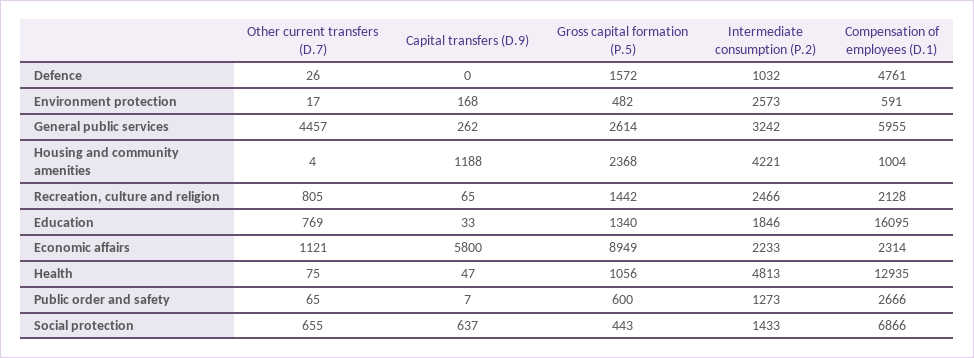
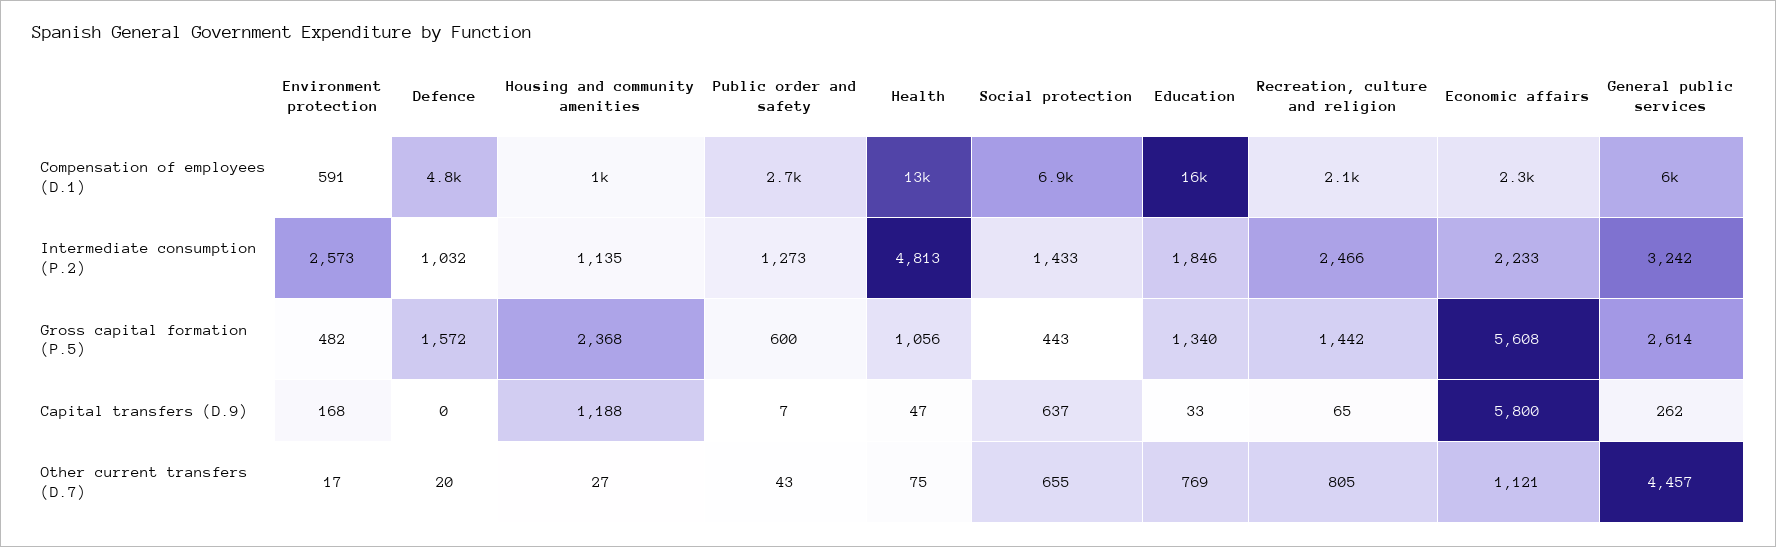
  {
    "Other current transfers (D.7)": {
-     "Defence": 26,
+     "Defence": 20,
      "Environment protection": 17,
      "General public services": 4457,
-     "Housing and community amenities": 4,
+     "Housing and community amenities": 27,
      "Recreation, culture and religion": 805,
      "Education": 769,
      "Economic affairs": 1121,
      "Health": 75,
-     "Public order and safety": 65,
+     "Public order and safety": 43,
      "Social protection": 655
    },
    "Capital transfers (D.9)": {
      "Defence": 0,
      "Environment protection": 168,
      "General public services": 262,
      "Housing and community amenities": 1188,
      "Recreation, culture and religion": 65,
      "Education": 33,
      "Economic affairs": 5800,
      "Health": 47,
      "Public order and safety": 7,
      "Social protection": 637
    },
    "Gross capital formation (P.5)": {
      "Defence": 1572,
      "Environment protection": 482,
      "General public services": 2614,
      "Housing and community amenities": 2368,
      "Recreation, culture and religion": 1442,
      "Education": 1340,
-     "Economic affairs": 8949,
+     "Economic affairs": 5608,
      "Health": 1056,
      "Public order and safety": 600,
      "Social protection": 443
    },
    "Intermediate consumption (P.2)": {
      "Defence": 1032,
      "Environment protection": 2573,
      "General public services": 3242,
-     "Housing and community amenities": 4221,
+     "Housing and community amenities": 1135,
      "Recreation, culture and religion": 2466,
      "Education": 1846,
      "Economic affairs": 2233,
      "Health": 4813,
      "Public order and safety": 1273,
      "Social protection": 1433
    },
    "Compensation of employees (D.1)": {
      "Defence": 4761,
      "Environment protection": 591,
      "General public services": 5955,
      "Housing and community amenities": 1004,
      "Recreation, culture and religion": 2128,
      "Education": 16095,
      "Economic affairs": 2314,
      "Health": 12935,
      "Public order and safety": 2666,
      "Social protection": 6866
    }
  }

